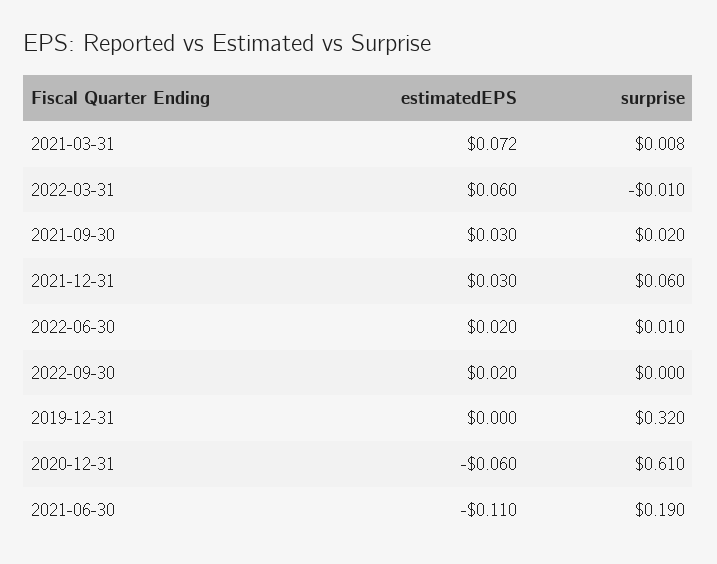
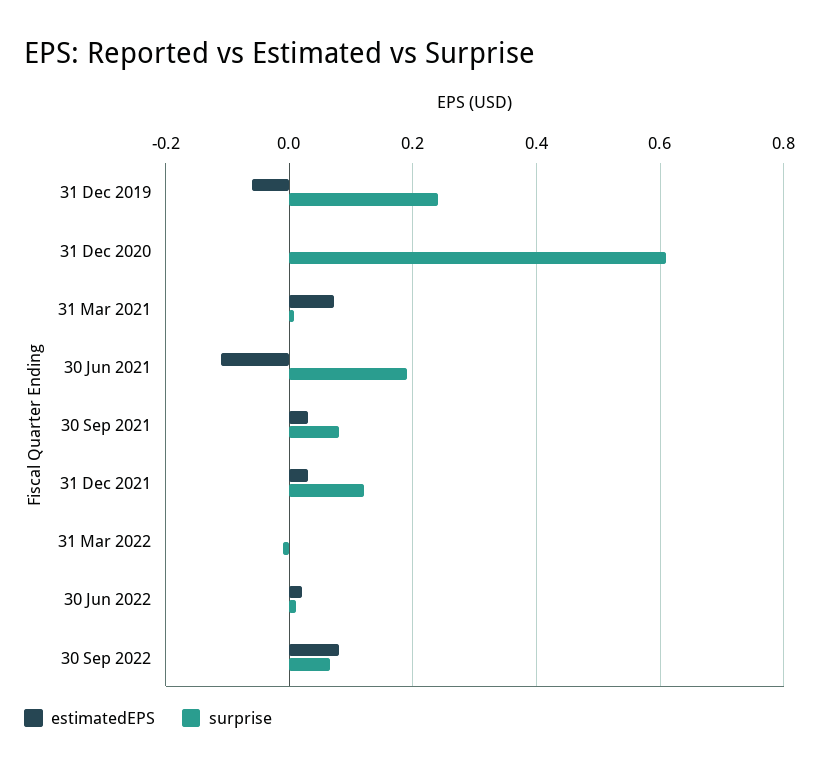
  {
    "estimatedEPS": {
      "2021-03-31": 0.072,
-     "2022-03-31": 0.06,
+     "2022-03-31": 0,
      "2021-09-30": 0.03,
      "2021-12-31": 0.03,
      "2022-06-30": 0.02,
-     "2022-09-30": 0.02,
+     "2022-09-30": 0.08,
-     "2019-12-31": 0,
+     "2019-12-31": -0.06,
-     "2020-12-31": -0.06,
+     "2020-12-31": 0,
      "2021-06-30": -0.11
    },
    "surprise": {
      "2021-03-31": 0.008,
      "2022-03-31": -0.01,
-     "2021-09-30": 0.02,
+     "2021-09-30": 0.08,
-     "2021-12-31": 0.06,
+     "2021-12-31": 0.12,
      "2022-06-30": 0.01,
-     "2022-09-30": 0,
+     "2022-09-30": 0.06,
-     "2019-12-31": 0.32,
+     "2019-12-31": 0.24,
      "2020-12-31": 0.61,
      "2021-06-30": 0.19
    }
  }

